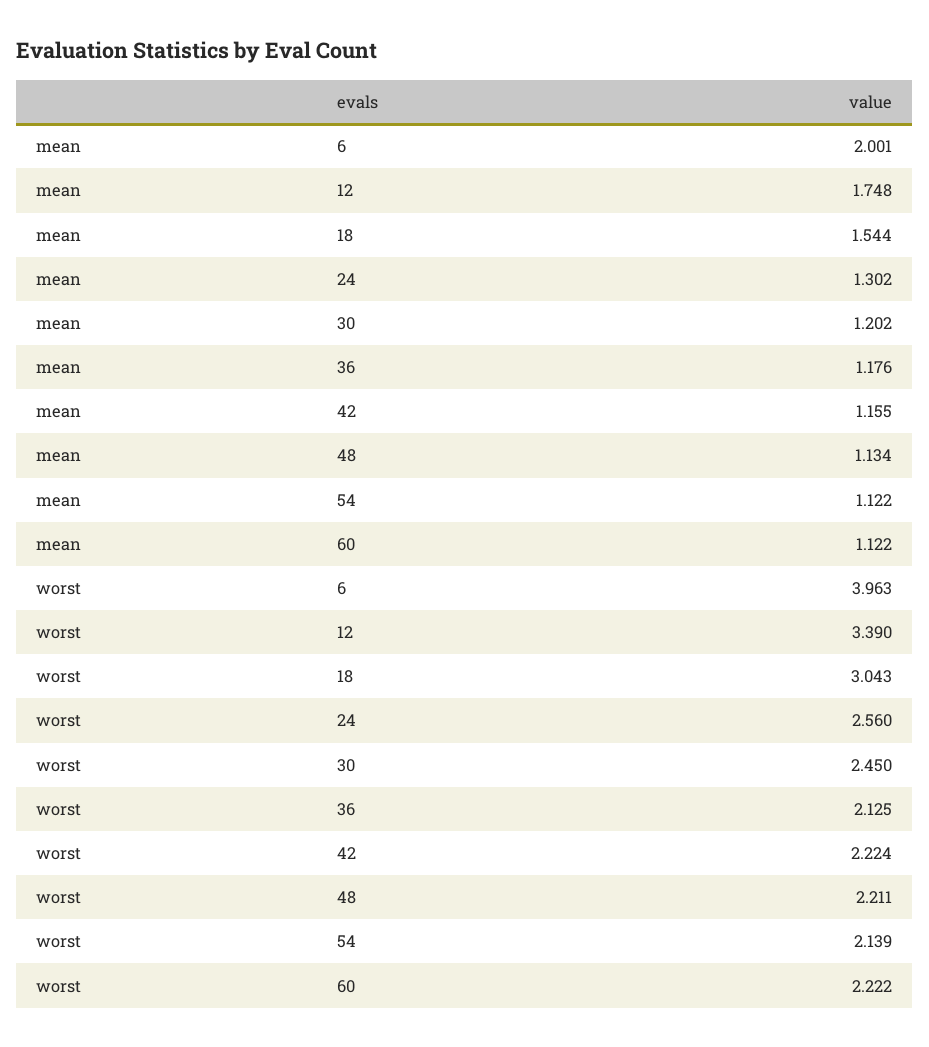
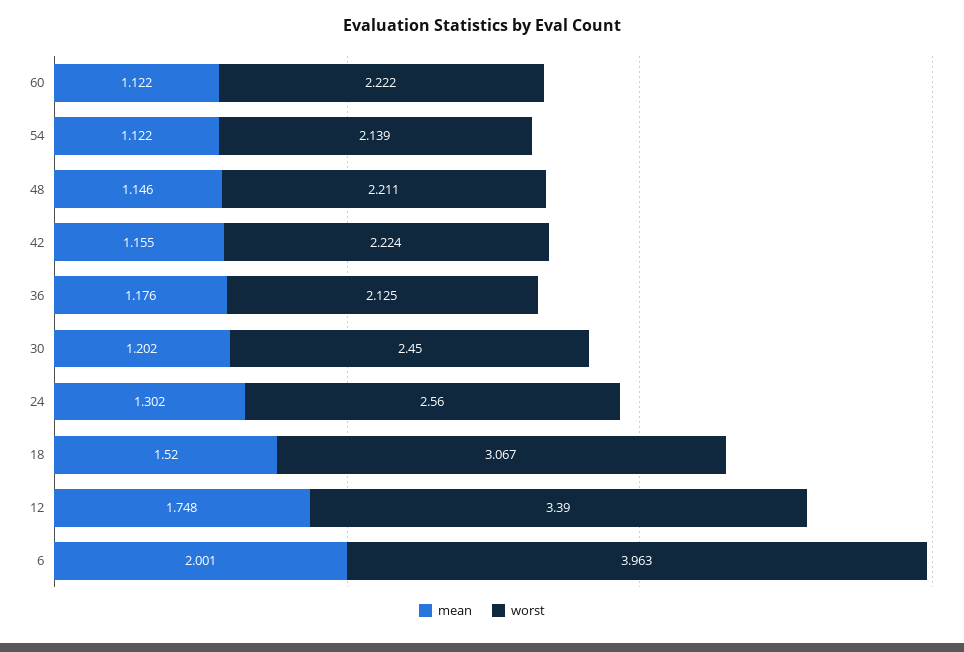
  {
    "mean": {
      "6": 2.001,
      "12": 1.748,
-     "18": 1.544,
+     "18": 1.52,
      "24": 1.302,
      "30": 1.202,
      "36": 1.176,
      "42": 1.155,
-     "48": 1.134,
+     "48": 1.146,
      "54": 1.122,
      "60": 1.122
    },
    "worst": {
      "6": 3.963,
      "12": 3.39,
-     "18": 3.043,
+     "18": 3.067,
      "24": 2.56,
      "30": 2.45,
      "36": 2.125,
      "42": 2.224,
      "48": 2.211,
      "54": 2.139,
      "60": 2.222
    }
  }

